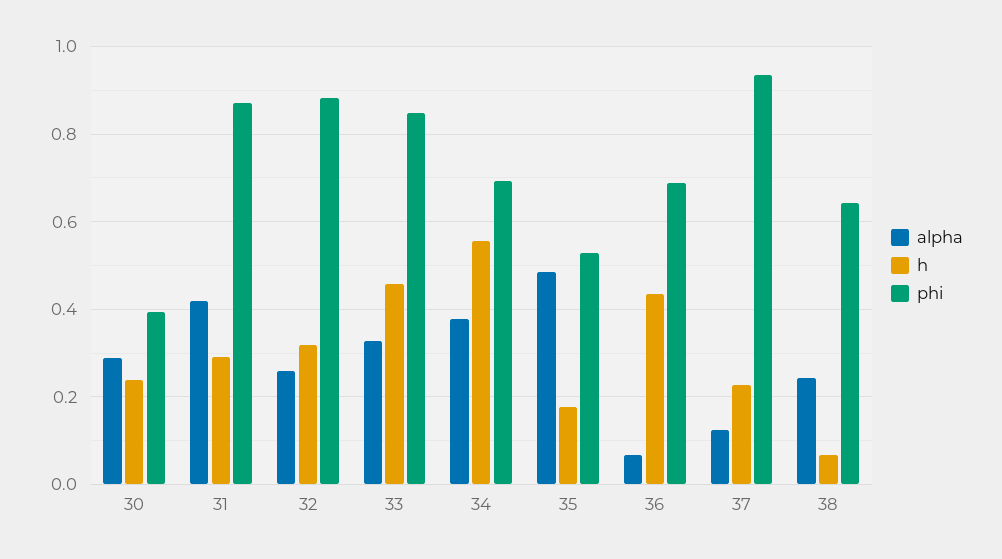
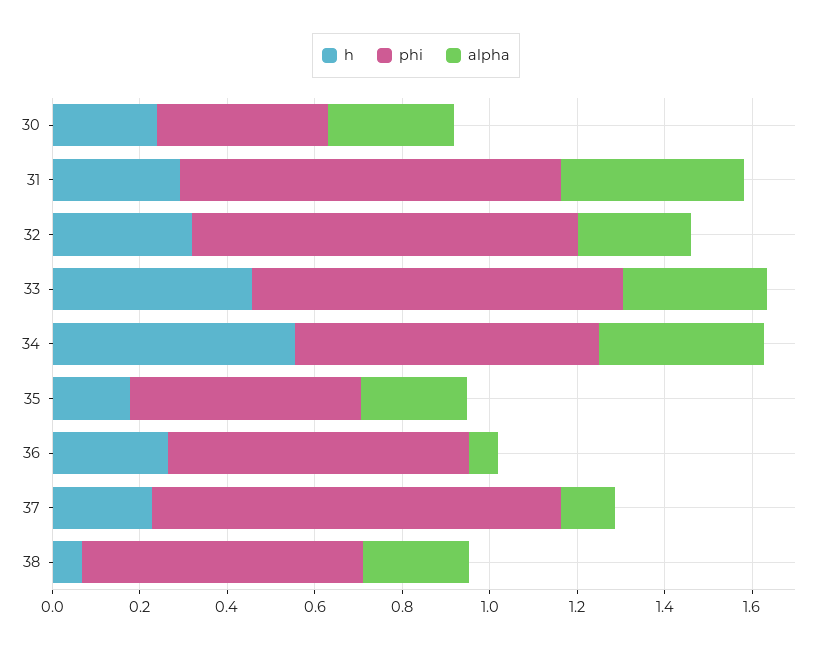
  {
    "alpha": {
      "30": 0.28,
      "31": 0.42,
      "32": 0.26,
      "33": 0.32,
      "34": 0.38,
-     "35": 0.48,
+     "35": 0.25,
      "36": 0.06,
      "37": 0.12,
      "38": 0.24
    },
    "h": {
      "30": 0.24,
      "31": 0.3,
      "32": 0.32,
      "33": 0.46,
      "34": 0.56,
      "35": 0.18,
-     "36": 0.44,
+     "36": 0.25,
      "37": 0.22,
      "38": 0.06
    },
    "phi": {
      "30": 0.4,
      "31": 0.88,
      "32": 0.88,
      "33": 0.84,
      "34": 0.7,
      "35": 0.52,
      "36": 0.68,
      "37": 0.94,
      "38": 0.64
    }
  }

